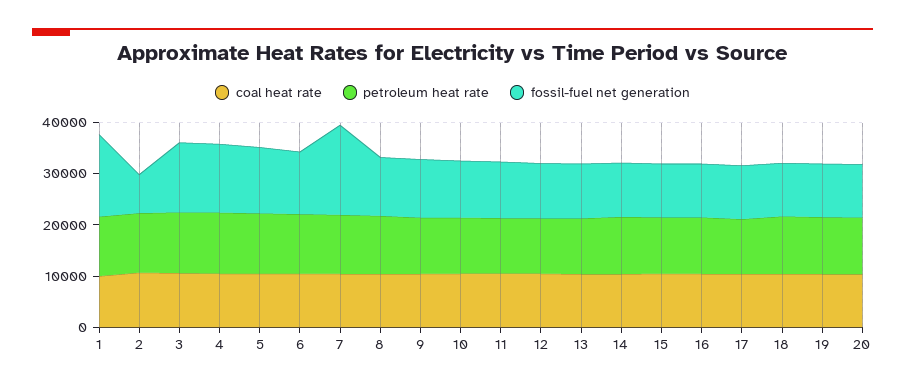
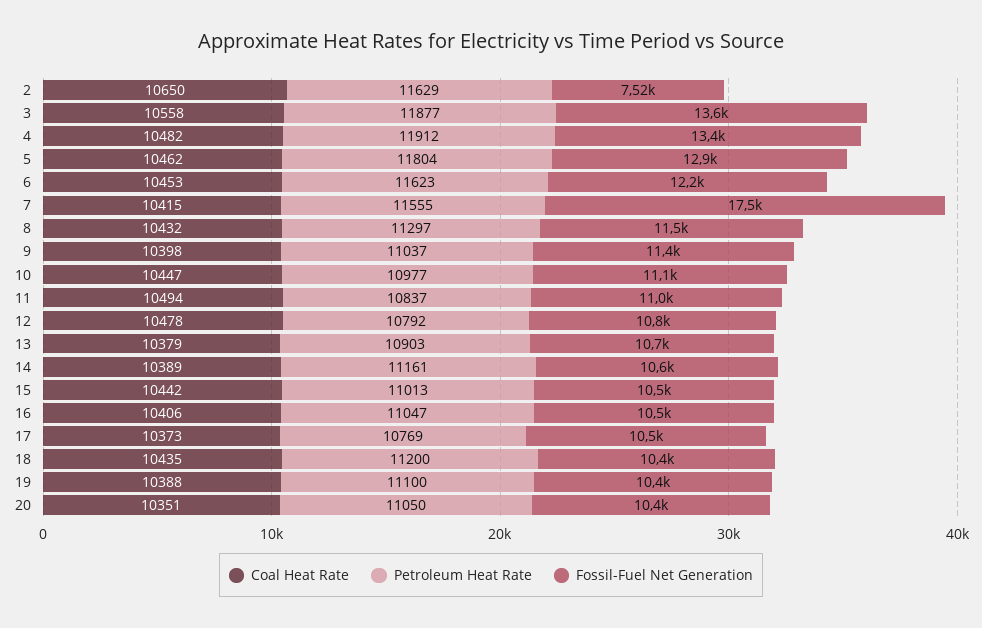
  {
    "coal heat rate": {
-     "1": 10000,
      "2": 10650,
      "3": 10558,
      "4": 10482,
      "5": 10462,
      "6": 10453,
      "7": 10415,
      "8": 10432,
      "9": 10398,
      "10": 10447,
      "11": 10494,
      "12": 10478,
      "13": 10379,
      "14": 10389,
      "15": 10442,
      "16": 10406,
      "17": 10373,
      "18": 10435,
      "19": 10388,
      "20": 10351
    },
    "petroleum heat rate": {
-     "1": 12000,
      "2": 11629,
      "3": 11877,
      "4": 11912,
      "5": 11804,
      "6": 11623,
      "7": 11555,
      "8": 11297,
      "9": 11037,
      "10": 10977,
      "11": 10837,
      "12": 10792,
      "13": 10903,
      "14": 11161,
      "15": 11013,
      "16": 11047,
      "17": 10769,
      "18": 11200,
      "19": 11100,
      "20": 11050
    },
    "fossil-fuel net generation": {
-     "1": 16000,
      "2": 7520,
      "3": 13600,
      "4": 13400,
      "5": 12900,
      "6": 12200,
      "7": 17500,
      "8": 11500,
      "9": 11400,
      "10": 11100,
      "11": 11000,
      "12": 10800,
      "13": 10700,
      "14": 10600,
      "15": 10500,
      "16": 10500,
      "17": 10500,
      "18": 10400,
      "19": 10400,
      "20": 10400
    }
  }

